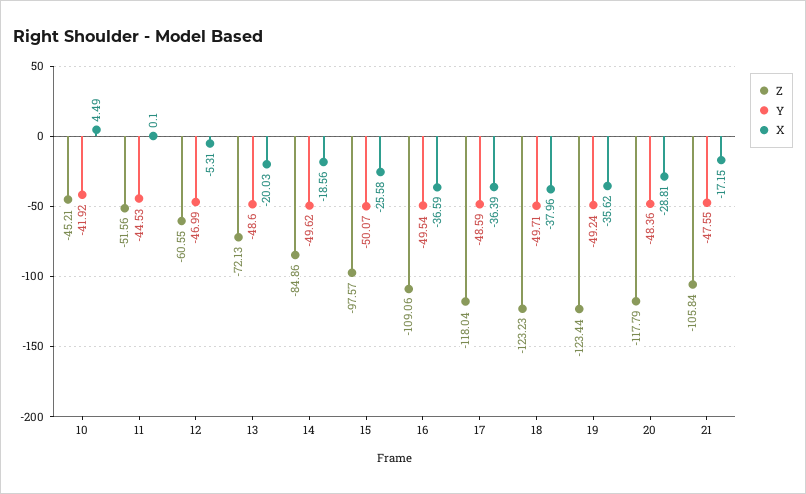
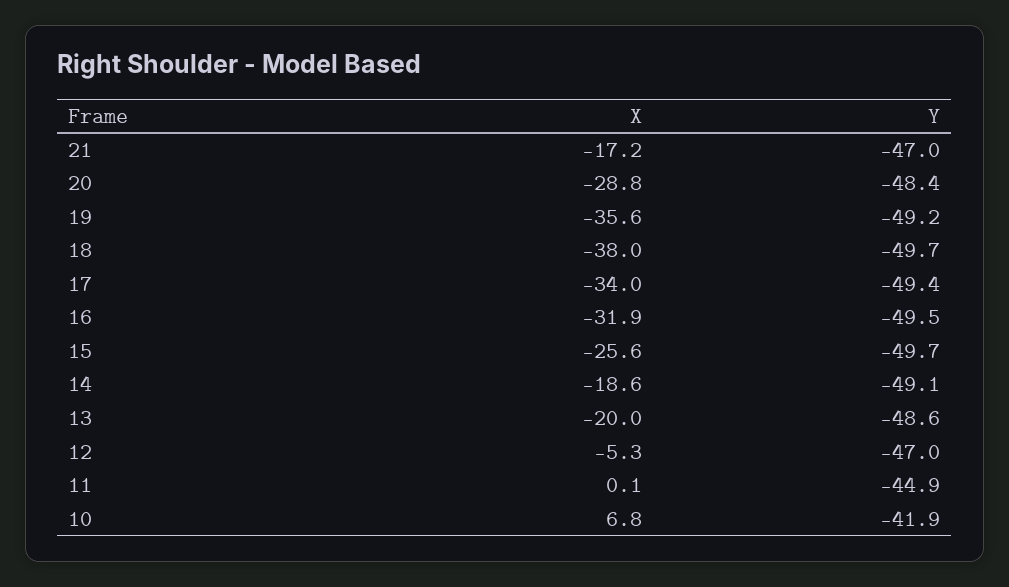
  {
-   "Z": {
-     "10": -45.21,
-     "11": -51.56,
-     "12": -60.55,
-     "13": -72.13,
-     "14": -84.86,
-     "15": -97.57,
-     "16": -109.06,
-     "17": -118.04,
-     "18": -123.23,
-     "19": -123.44,
-     "20": -117.79,
-     "21": -105.84
-   },
    "Y": {
      "10": -41.92,
-     "11": -44.53,
+     "11": -44.9,
      "12": -46.99,
      "13": -48.6,
-     "14": -49.62,
+     "14": -49.1,
-     "15": -50.07,
+     "15": -49.7,
      "16": -49.54,
-     "17": -48.59,
+     "17": -49.4,
      "18": -49.71,
      "19": -49.24,
      "20": -48.36,
-     "21": -47.55
+     "21": -47
    },
    "X": {
-     "10": 4.49,
+     "10": 6.8,
      "11": 0.1,
      "12": -5.31,
      "13": -20.03,
      "14": -18.56,
      "15": -25.58,
-     "16": -36.59,
+     "16": -31.9,
-     "17": -36.39,
+     "17": -34,
      "18": -37.96,
      "19": -35.62,
      "20": -28.81,
      "21": -17.15
    }
  }

